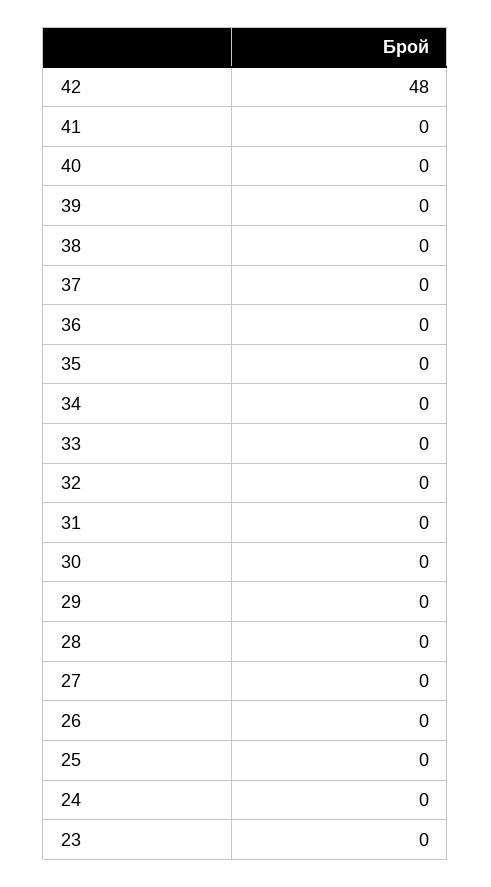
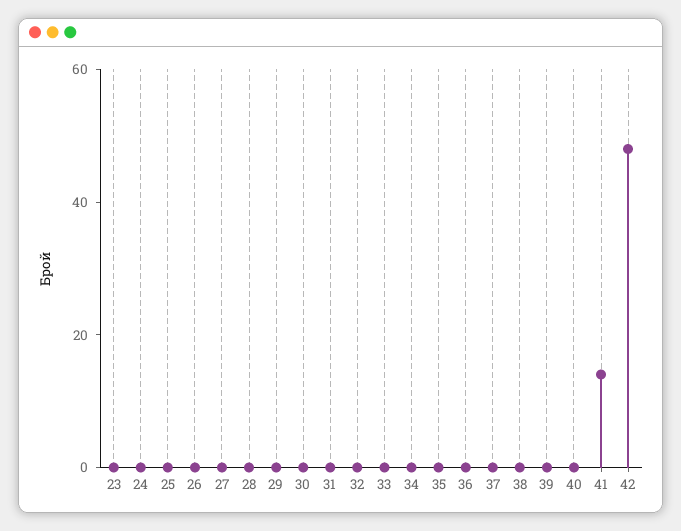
  {
    "42": 48,
-   "41": 0,
+   "41": 15,
    "40": 0,
    "39": 0,
    "38": 0,
    "37": 0,
    "36": 0,
    "35": 0,
    "34": 0,
    "33": 0,
    "32": 0,
    "31": 0,
    "30": 0,
    "29": 0,
    "28": 0,
    "27": 0,
    "26": 0,
    "25": 0,
    "24": 0,
    "23": 0
  }

